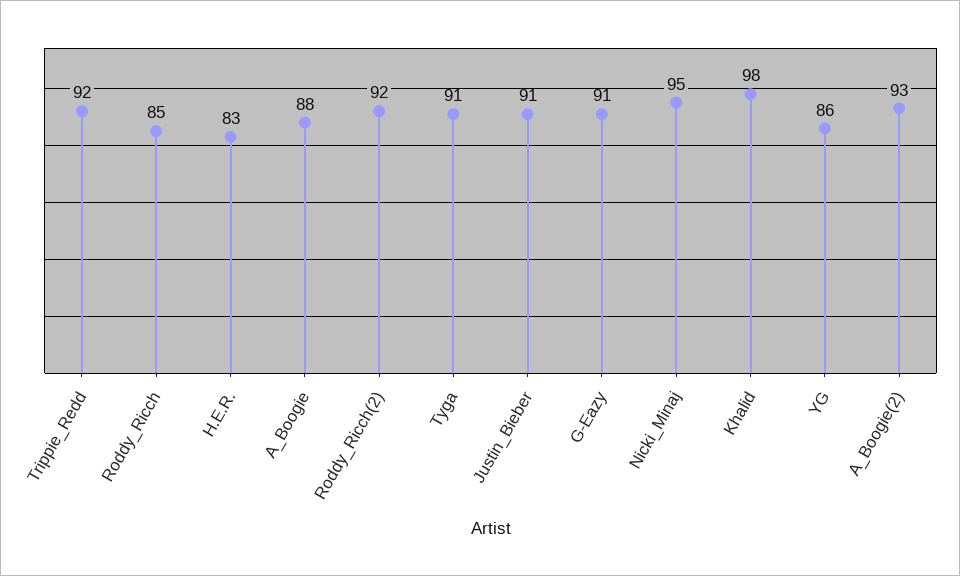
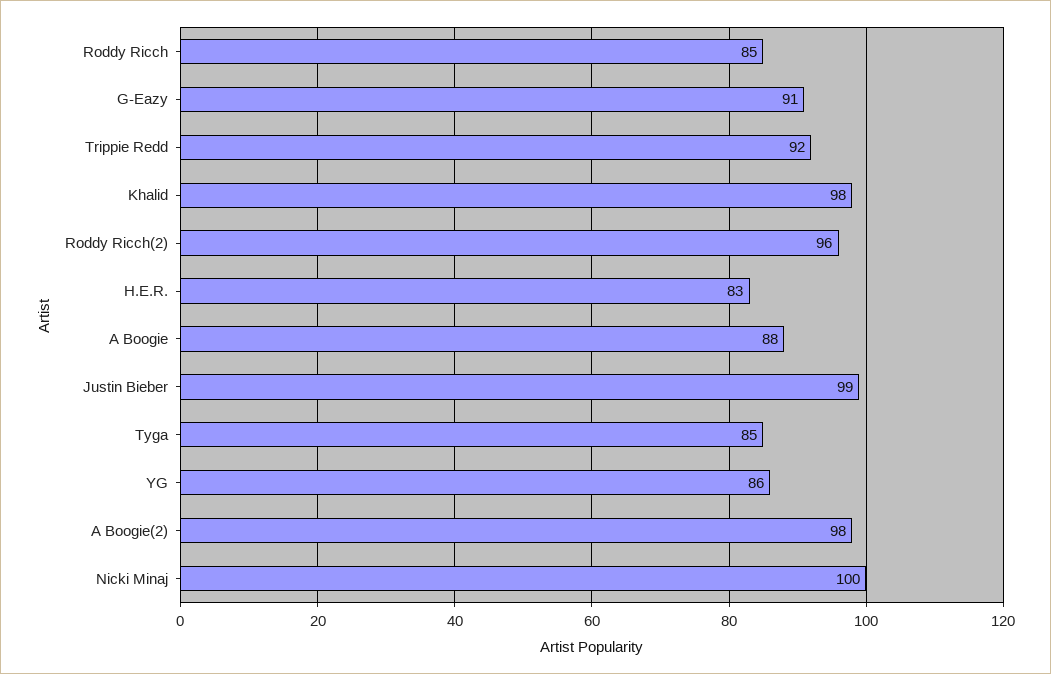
  {
    "Trippie_Redd": 92,
    "Roddy_Ricch": 85,
    "H.E.R.": 83,
    "A_Boogie": 88,
-   "Roddy_Ricch(2)": 92,
+   "Roddy_Ricch(2)": 96,
-   "Tyga": 91,
+   "Tyga": 85,
-   "Justin_Bieber": 91,
+   "Justin_Bieber": 99,
    "G-Eazy": 91,
-   "Nicki_Minaj": 95,
+   "Nicki_Minaj": 100,
    "Khalid": 98,
    "YG": 86,
-   "A_Boogie(2)": 93
+   "A_Boogie(2)": 98
  }

